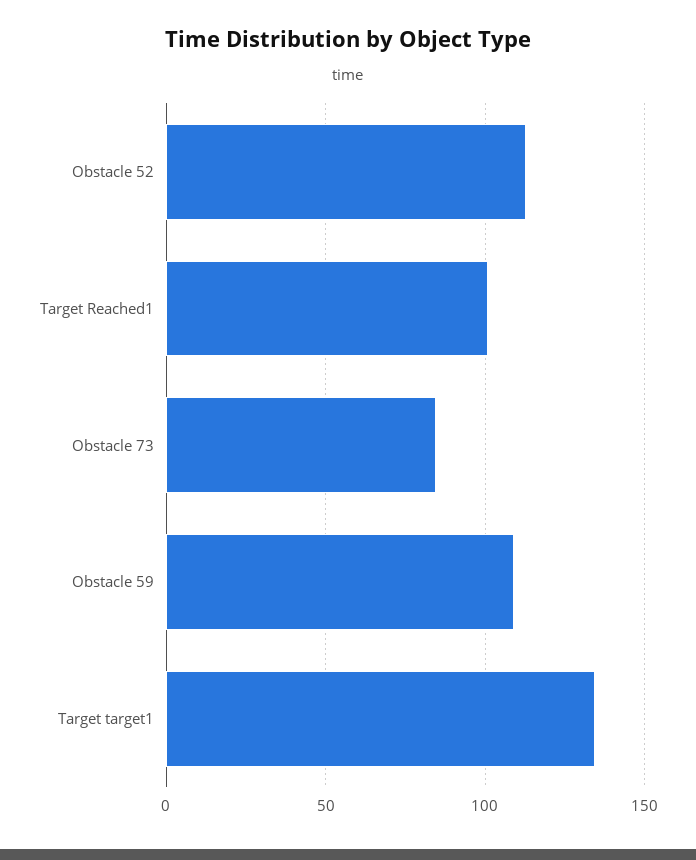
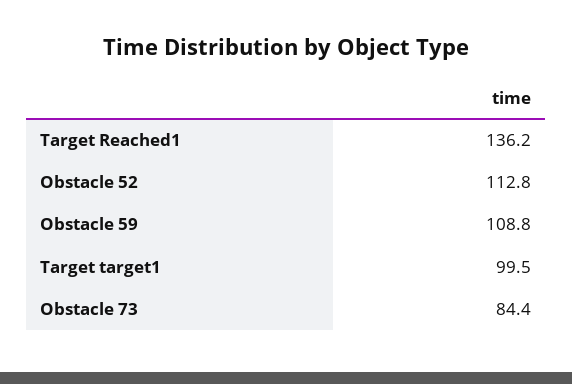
  {
    "Obstacle 52": 112.8,
-   "Target Reached1": 100,
+   "Target Reached1": 136.2,
    "Obstacle 73": 84.4,
    "Obstacle 59": 108.8,
-   "Target target1": 135
+   "Target target1": 99.5
  }

